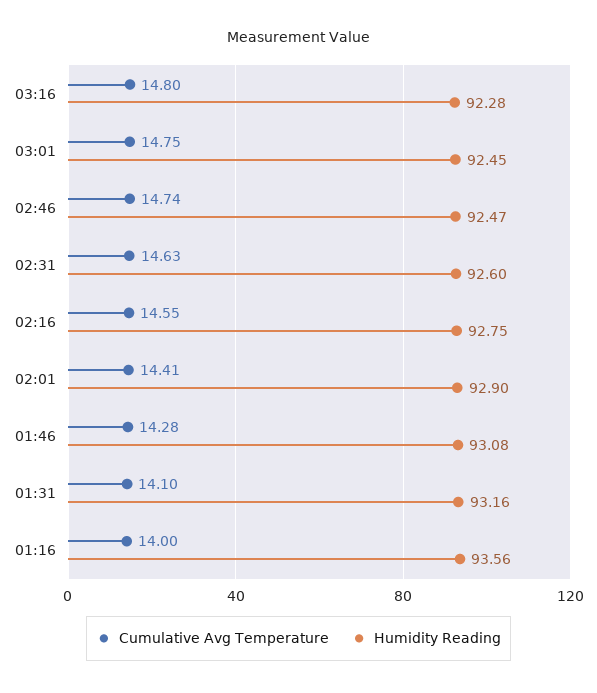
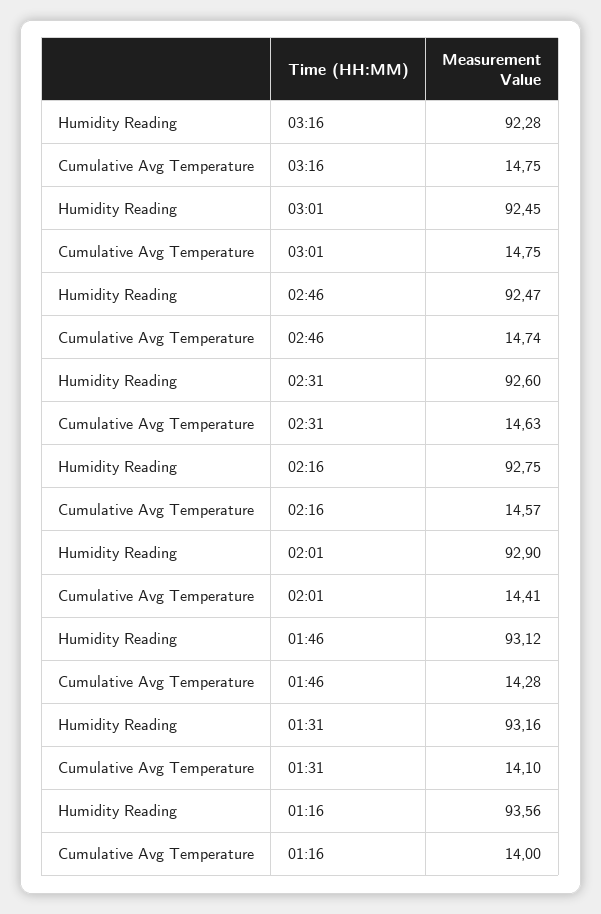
  {
    "Cumulative Avg Temperature": {
-     "03:16": 14.8,
+     "03:16": 14.75,
      "03:01": 14.75,
      "02:46": 14.74,
      "02:31": 14.63,
-     "02:16": 14.55,
+     "02:16": 14.57,
      "02:01": 14.41,
      "01:46": 14.28,
      "01:31": 14.1,
      "01:16": 14
    },
    "Humidity Reading": {
      "03:16": 92.28,
      "03:01": 92.45,
      "02:46": 92.47,
      "02:31": 92.6,
      "02:16": 92.75,
      "02:01": 92.9,
-     "01:46": 93.08,
+     "01:46": 93.12,
      "01:31": 93.16,
      "01:16": 93.56
    }
  }

